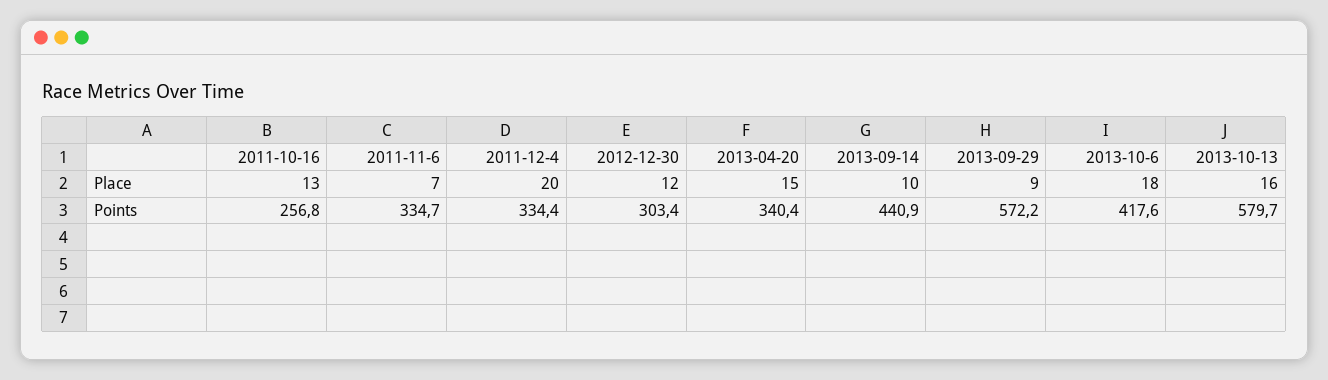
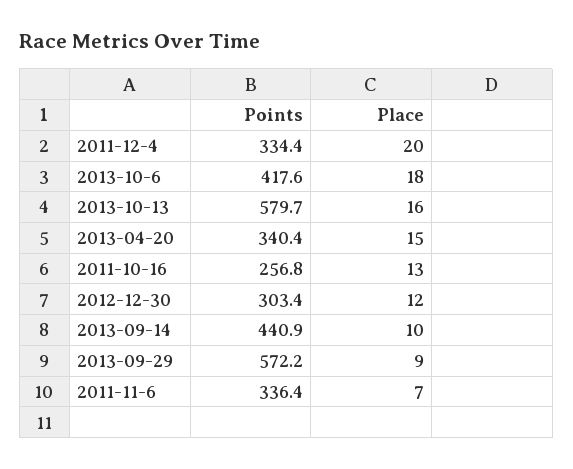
  {
    "2011-10-16": {
      "Place": 13,
      "Points": 256.8
    },
    "2011-11-6": {
      "Place": 7,
-     "Points": 334.7
+     "Points": 336.4
    },
    "2011-12-4": {
      "Place": 20,
      "Points": 334.4
    },
    "2012-12-30": {
      "Place": 12,
      "Points": 303.4
    },
    "2013-04-20": {
      "Place": 15,
      "Points": 340.4
    },
    "2013-09-14": {
      "Place": 10,
      "Points": 440.9
    },
    "2013-09-29": {
      "Place": 9,
      "Points": 572.2
    },
    "2013-10-6": {
      "Place": 18,
      "Points": 417.6
    },
    "2013-10-13": {
      "Place": 16,
      "Points": 579.7
    }
  }

